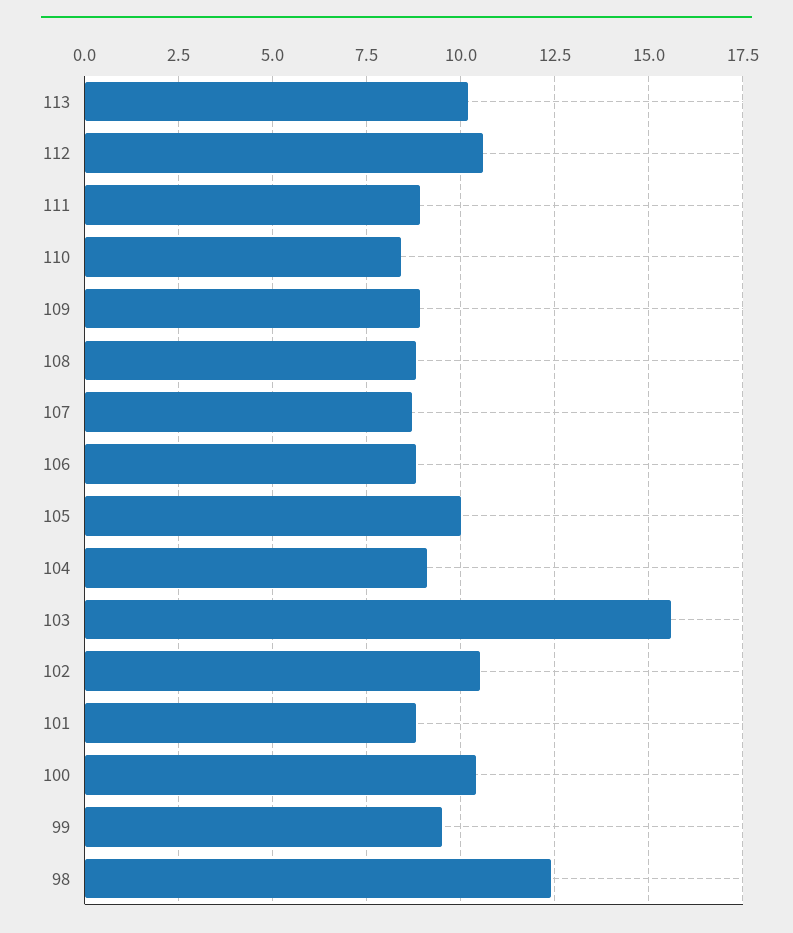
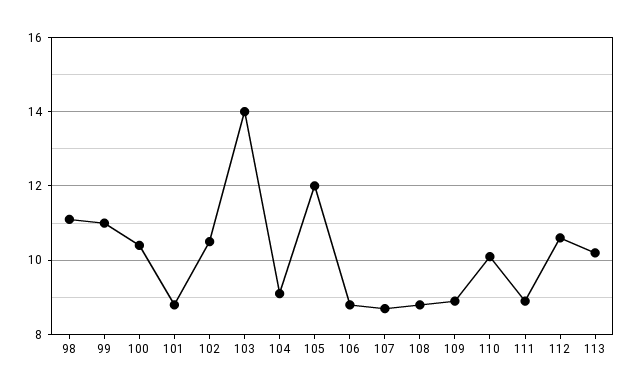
  {
    "113": 10,
    "112": 10.5,
    "111": 9,
-   "110": 8.5,
+   "110": 10,
    "109": 9,
    "108": 9,
    "107": 8.5,
    "106": 9,
-   "105": 10,
+   "105": 12,
    "104": 9,
-   "103": 15.5,
+   "103": 14,
    "102": 10.5,
    "101": 9,
    "100": 10.5,
-   "99": 9.5,
+   "99": 11,
-   "98": 12.5
+   "98": 11
  }

